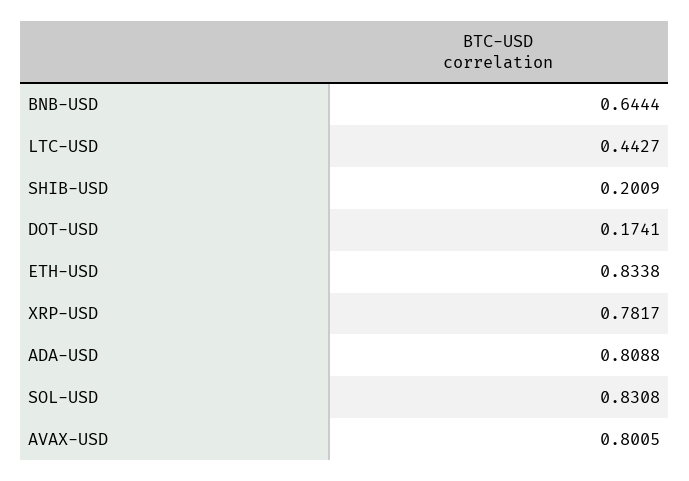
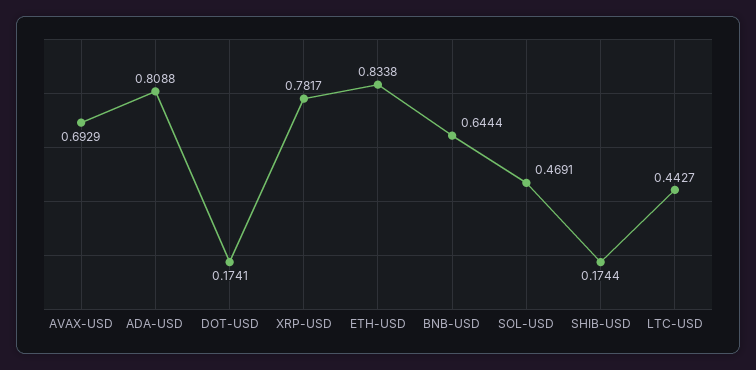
  {
    "BNB-USD": 0.6444,
    "LTC-USD": 0.4427,
-   "SHIB-USD": 0.2009,
+   "SHIB-USD": 0.1744,
    "DOT-USD": 0.1741,
    "ETH-USD": 0.8338,
    "XRP-USD": 0.7817,
    "ADA-USD": 0.8088,
-   "SOL-USD": 0.8308,
+   "SOL-USD": 0.4691,
-   "AVAX-USD": 0.8005
+   "AVAX-USD": 0.6929
  }

